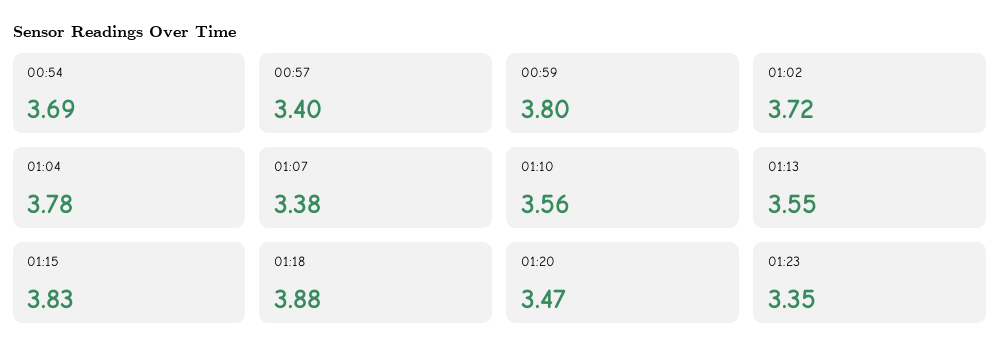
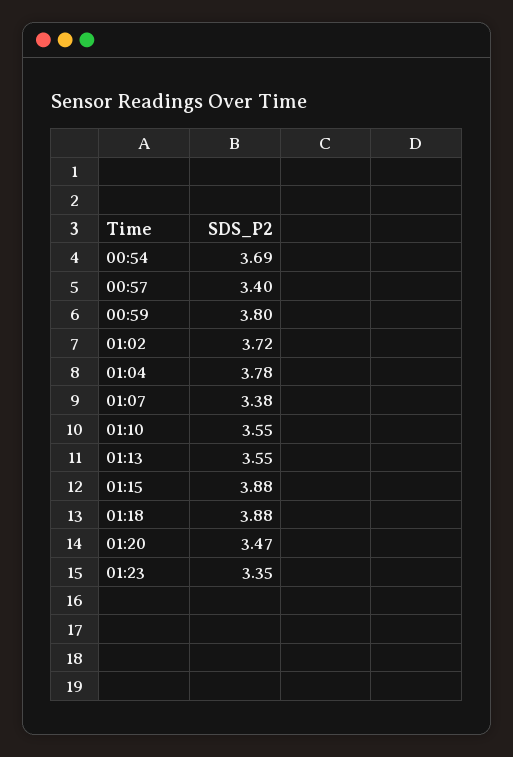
  {
    "00:54": 3.69,
    "00:57": 3.4,
    "00:59": 3.8,
    "01:02": 3.72,
    "01:04": 3.78,
    "01:07": 3.38,
-   "01:10": 3.56,
+   "01:10": 3.55,
    "01:13": 3.55,
-   "01:15": 3.83,
+   "01:15": 3.88,
    "01:18": 3.88,
    "01:20": 3.47,
    "01:23": 3.35
  }

